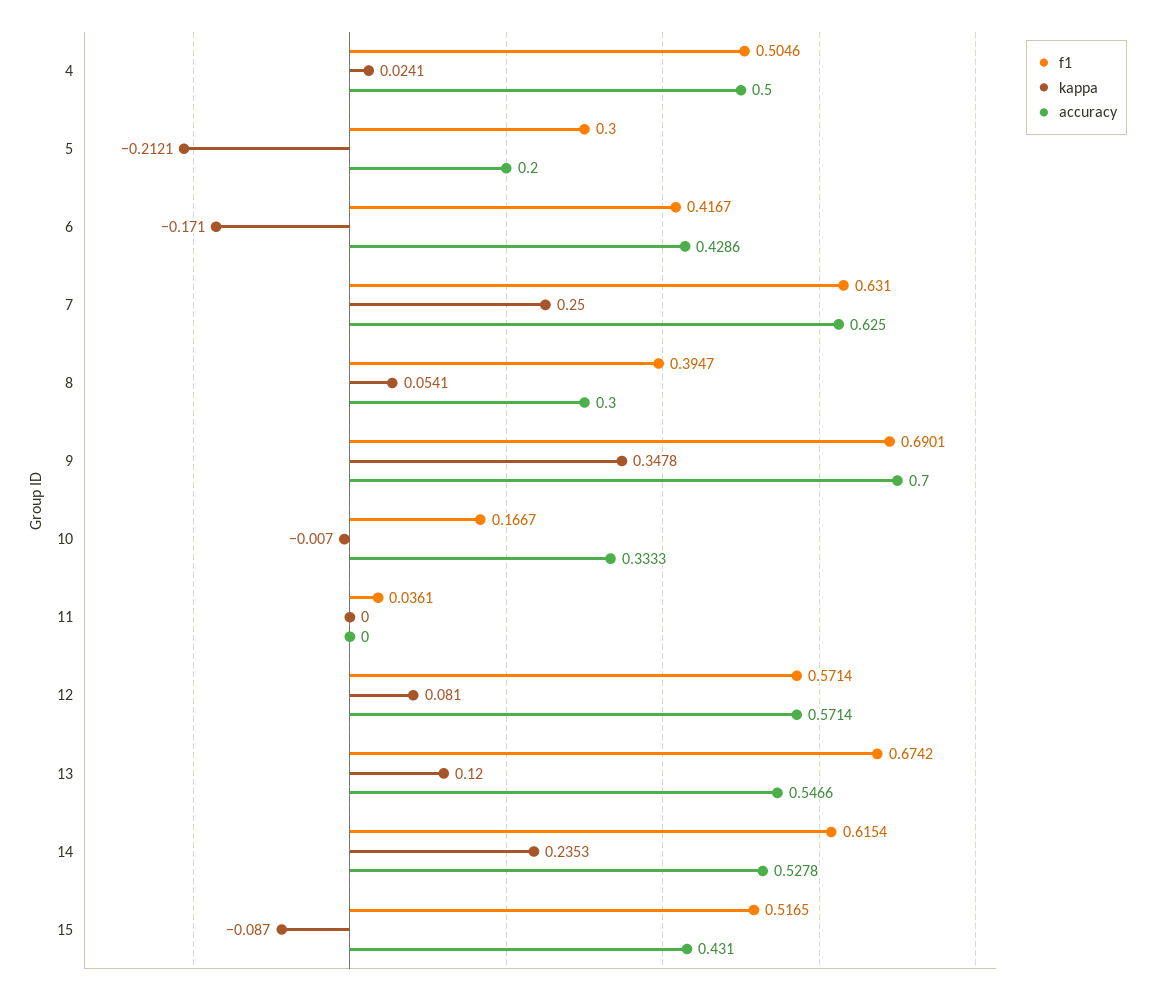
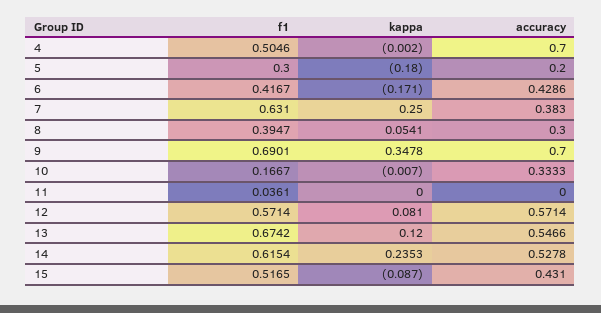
  {
    "f1": {
      "4": 0.5046,
      "5": 0.3,
      "6": 0.4167,
      "7": 0.631,
      "8": 0.3947,
      "9": 0.6901,
      "10": 0.1667,
      "11": 0.0361,
      "12": 0.5714,
      "13": 0.6742,
      "14": 0.6154,
      "15": 0.5165
    },
    "kappa": {
-     "4": 0.0241,
+     "4": -0.002,
-     "5": -0.2121,
+     "5": -0.18,
      "6": -0.171,
      "7": 0.25,
      "8": 0.0541,
      "9": 0.3478,
      "10": -0.007,
      "11": 0,
      "12": 0.081,
      "13": 0.12,
      "14": 0.2353,
      "15": -0.087
    },
    "accuracy": {
-     "4": 0.5,
+     "4": 0.7,
      "5": 0.2,
      "6": 0.4286,
-     "7": 0.625,
+     "7": 0.383,
      "8": 0.3,
      "9": 0.7,
      "10": 0.3333,
      "11": 0,
      "12": 0.5714,
      "13": 0.5466,
      "14": 0.5278,
      "15": 0.431
    }
  }

